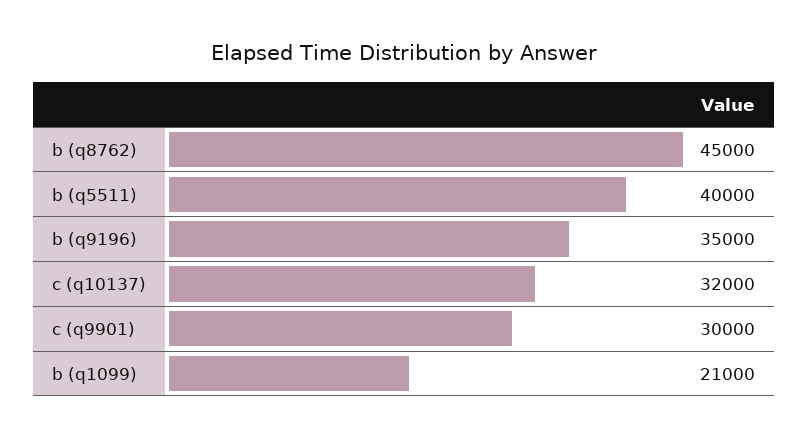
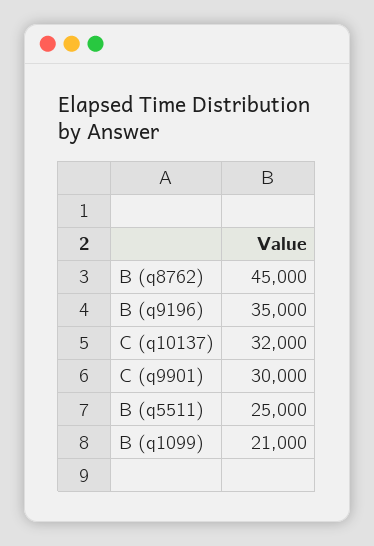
  {
    "b (q8762)": 45000,
-   "b (q5511)": 40000,
+   "b (q5511)": 25000,
    "b (q9196)": 35000,
    "c (q10137)": 32000,
    "c (q9901)": 30000,
    "b (q1099)": 21000
  }

